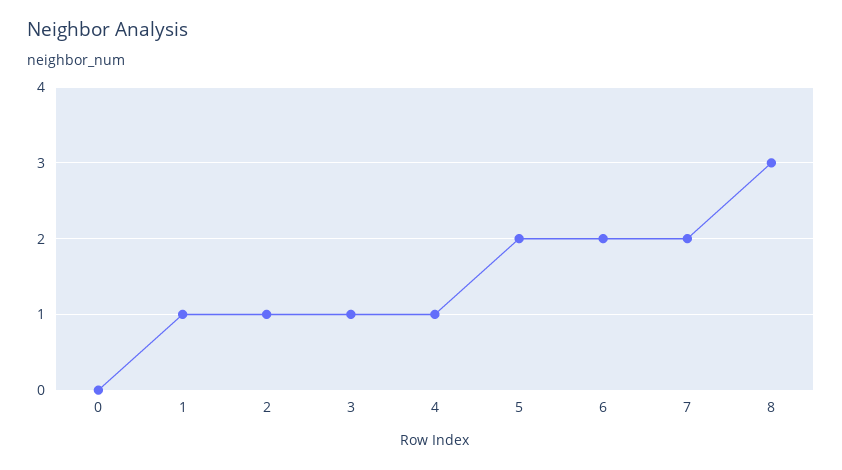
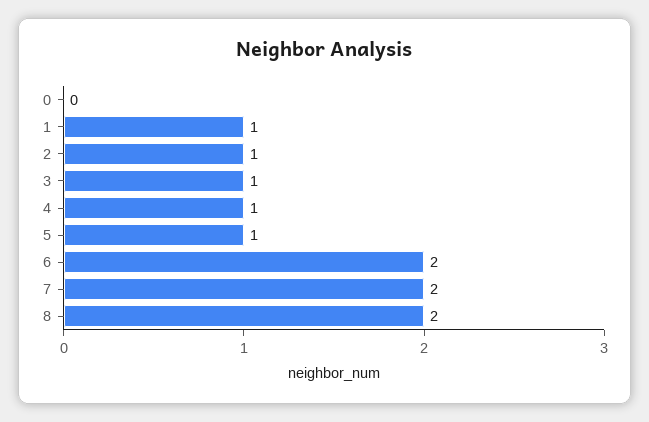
  {
    "0": 0,
    "1": 1,
    "2": 1,
    "3": 1,
    "4": 1,
-   "5": 2,
+   "5": 1,
    "6": 2,
    "7": 2,
-   "8": 3
+   "8": 2
  }

